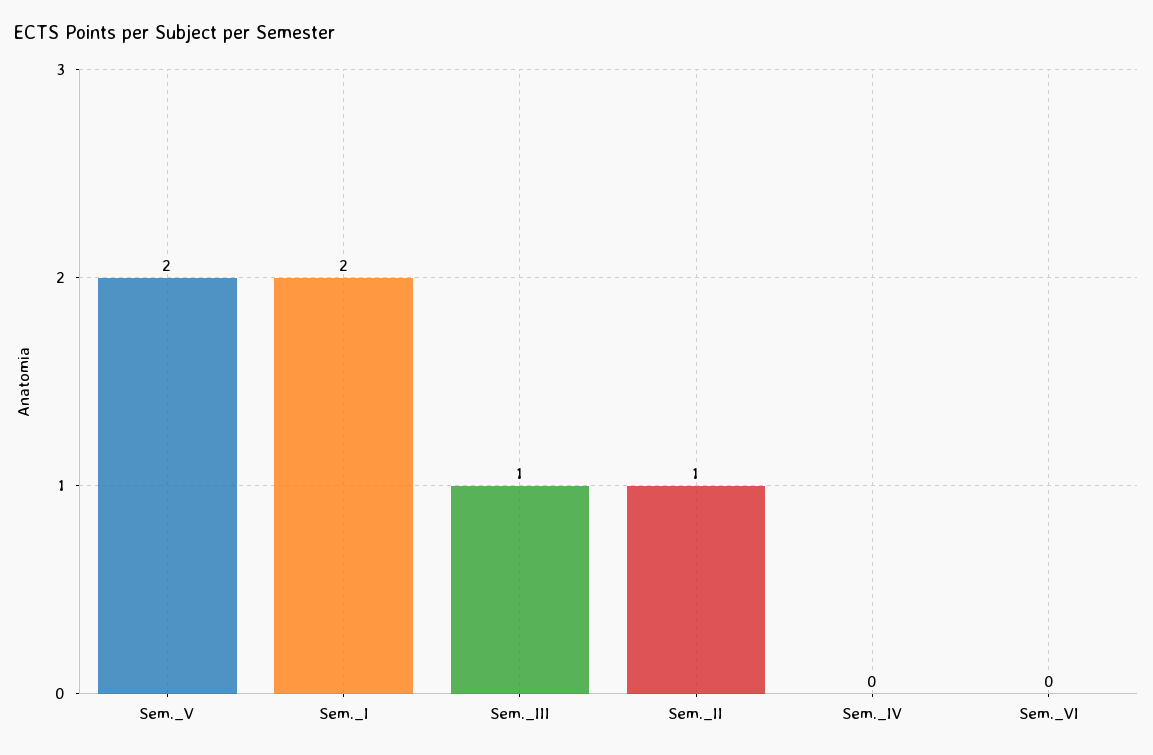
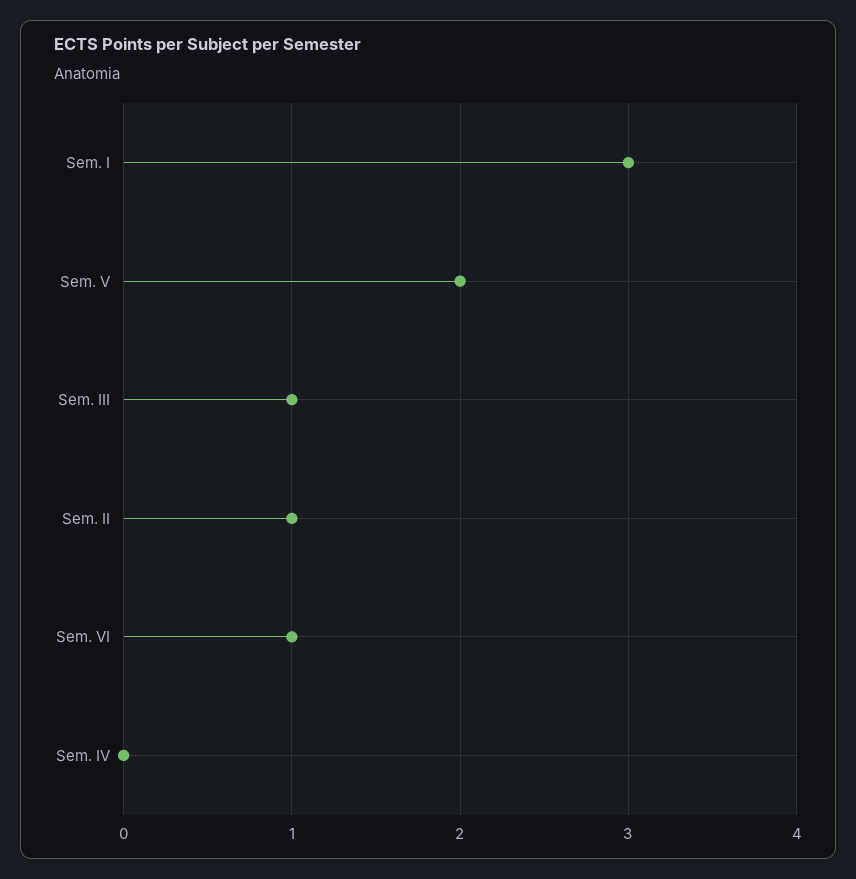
  {
    "Sem._V": 2,
-   "Sem._I": 2,
+   "Sem._I": 3,
    "Sem._III": 1,
    "Sem._II": 1,
    "Sem._IV": 0,
-   "Sem._VI": 0
+   "Sem._VI": 1
  }

